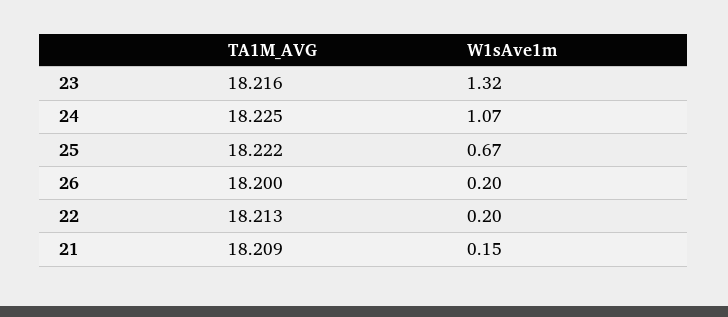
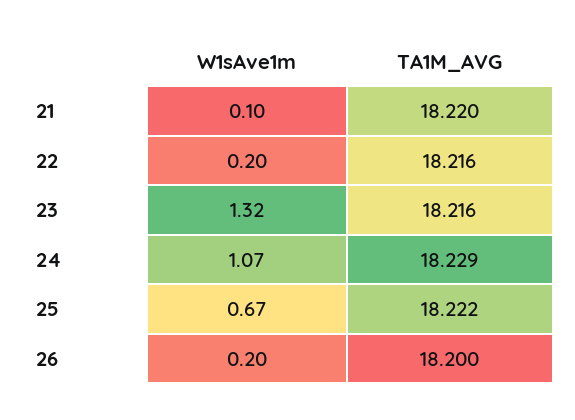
  {
    "TA1M_AVG": {
      "23": 18.216,
-     "24": 18.225,
+     "24": 18.229,
      "25": 18.222,
      "26": 18.2,
-     "22": 18.213,
+     "22": 18.216,
-     "21": 18.209
+     "21": 18.22
    },
    "W1sAve1m": {
      "23": 1.32,
      "24": 1.07,
      "25": 0.67,
      "26": 0.2,
      "22": 0.2,
-     "21": 0.15
+     "21": 0.1
    }
  }

